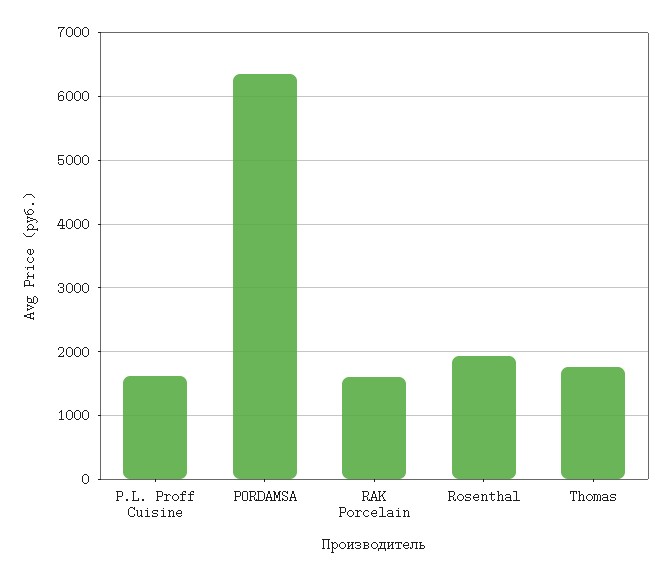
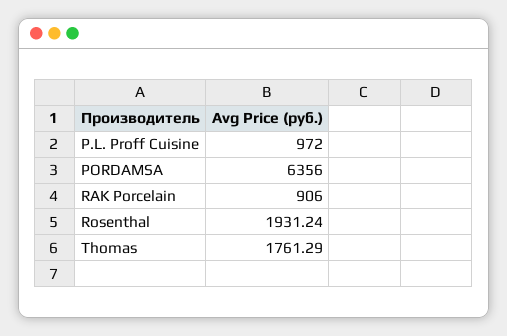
  {
-   "P.L. Proff Cuisine": 1600,
+   "P.L. Proff Cuisine": 972,
    "PORDAMSA": 6356,
-   "RAK Porcelain": 1600,
+   "RAK Porcelain": 906,
    "Rosenthal": 1931.24,
    "Thomas": 1761.29
  }

